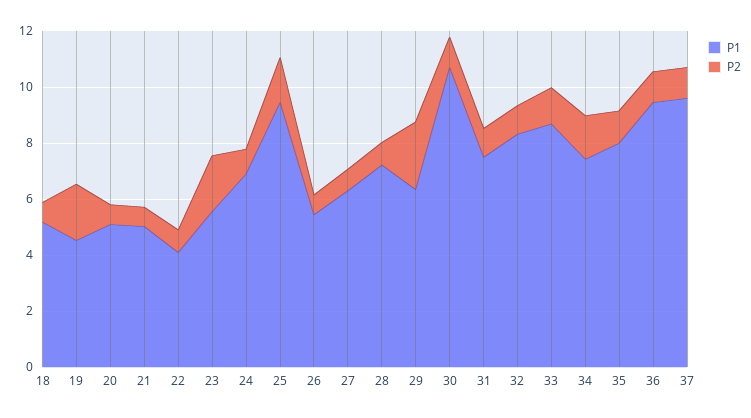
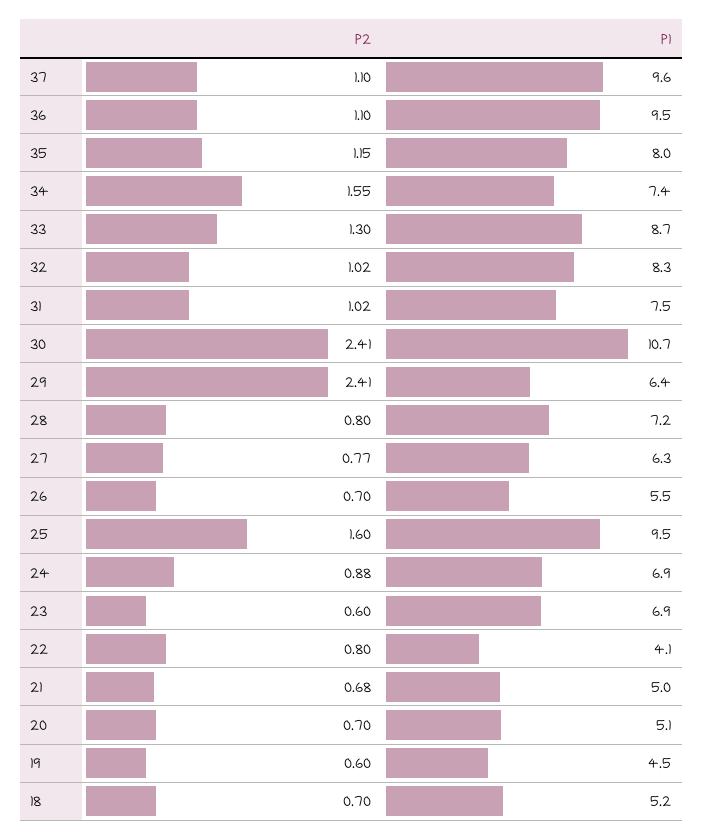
  {
    "P1": {
      "18": 5.2,
      "19": 4.5,
      "20": 5.1,
      "21": 5,
      "22": 4.1,
-     "23": 5.5,
+     "23": 6.9,
      "24": 6.9,
      "25": 9.5,
      "26": 5.5,
      "27": 6.3,
      "28": 7.2,
      "29": 6.4,
      "30": 10.7,
      "31": 7.5,
      "32": 8.3,
      "33": 8.7,
      "34": 7.4,
      "35": 8,
      "36": 9.5,
      "37": 9.6
    },
    "P2": {
      "18": 0.7,
-     "19": 2,
+     "19": 0.6,
      "20": 0.7,
      "21": 0.68,
      "22": 0.8,
-     "23": 2,
+     "23": 0.6,
      "24": 0.88,
      "25": 1.6,
      "26": 0.7,
      "27": 0.77,
      "28": 0.8,
      "29": 2.41,
-     "30": 1,
+     "30": 2.41,
      "31": 1.02,
      "32": 1.02,
      "33": 1.3,
      "34": 1.55,
      "35": 1.15,
      "36": 1.1,
      "37": 1.1
    }
  }

